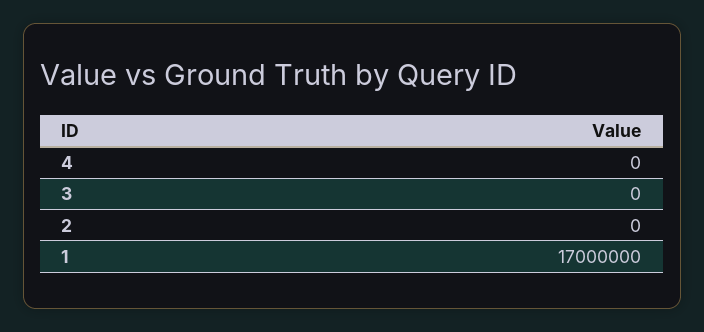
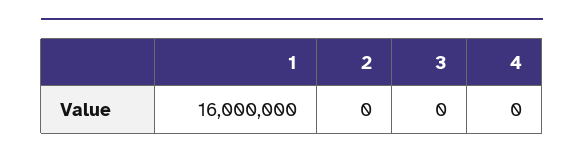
  {
    "4": 0,
    "3": 0,
    "2": 0,
-   "1": 17000000
+   "1": 16000000
  }

